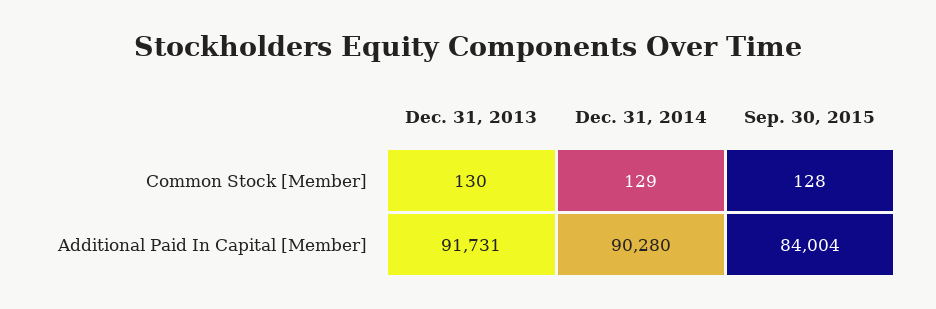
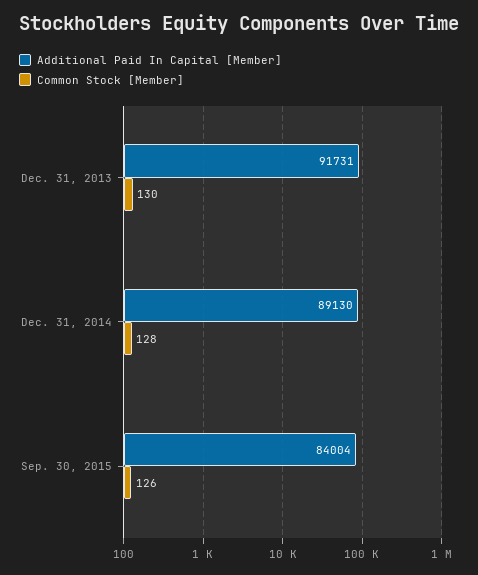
  {
    "Common Stock [Member]": {
      "Dec. 31, 2013": 130,
-     "Dec. 31, 2014": 129,
+     "Dec. 31, 2014": 128,
-     "Sep. 30, 2015": 128
+     "Sep. 30, 2015": 126
    },
    "Additional Paid In Capital [Member]": {
      "Dec. 31, 2013": 91731,
-     "Dec. 31, 2014": 90280,
+     "Dec. 31, 2014": 89130,
      "Sep. 30, 2015": 84004
    }
  }

